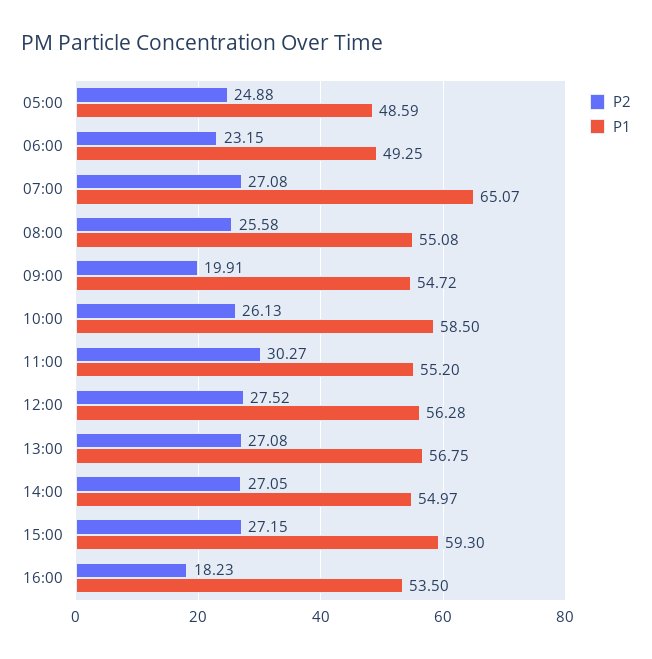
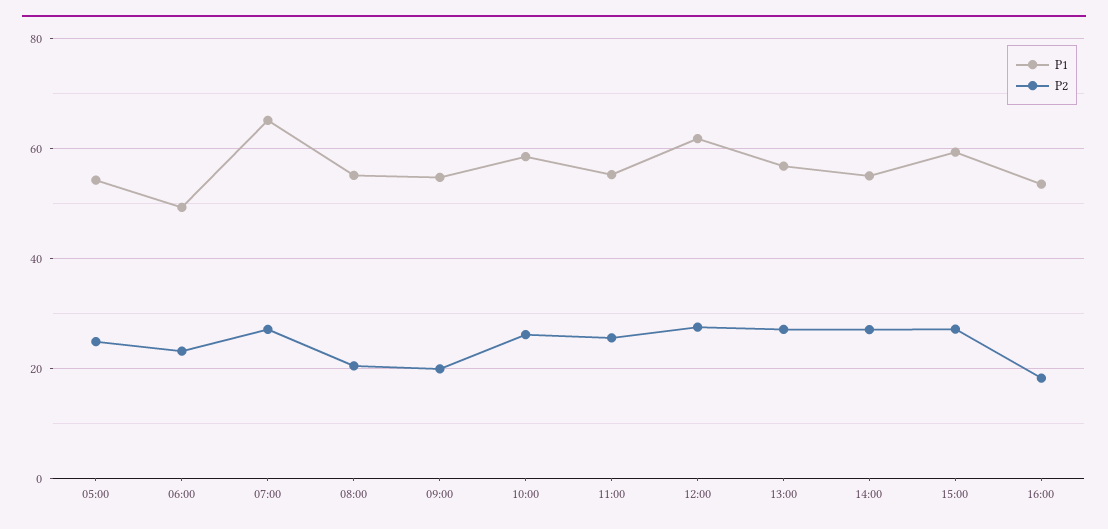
  {
    "P2": {
      "05:00": 24.88,
      "06:00": 23.15,
      "07:00": 27.08,
-     "08:00": 25.58,
+     "08:00": 20,
      "09:00": 19.91,
      "10:00": 26.13,
-     "11:00": 30.27,
+     "11:00": 26,
      "12:00": 27.52,
      "13:00": 27.08,
      "14:00": 27.05,
      "15:00": 27.15,
      "16:00": 18.23
    },
    "P1": {
-     "05:00": 48.59,
+     "05:00": 54,
      "06:00": 49.25,
      "07:00": 65.07,
      "08:00": 55.08,
      "09:00": 54.72,
      "10:00": 58.5,
      "11:00": 55.2,
-     "12:00": 56.28,
+     "12:00": 62,
      "13:00": 56.75,
      "14:00": 54.97,
      "15:00": 59.3,
      "16:00": 53.5
    }
  }

